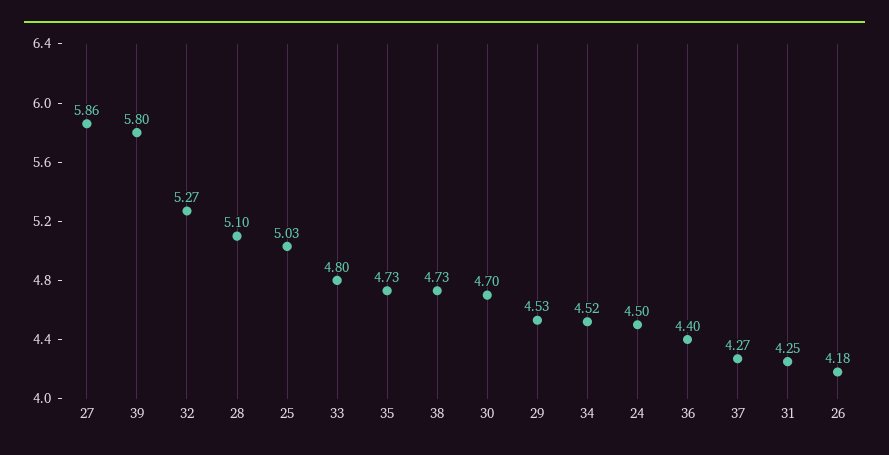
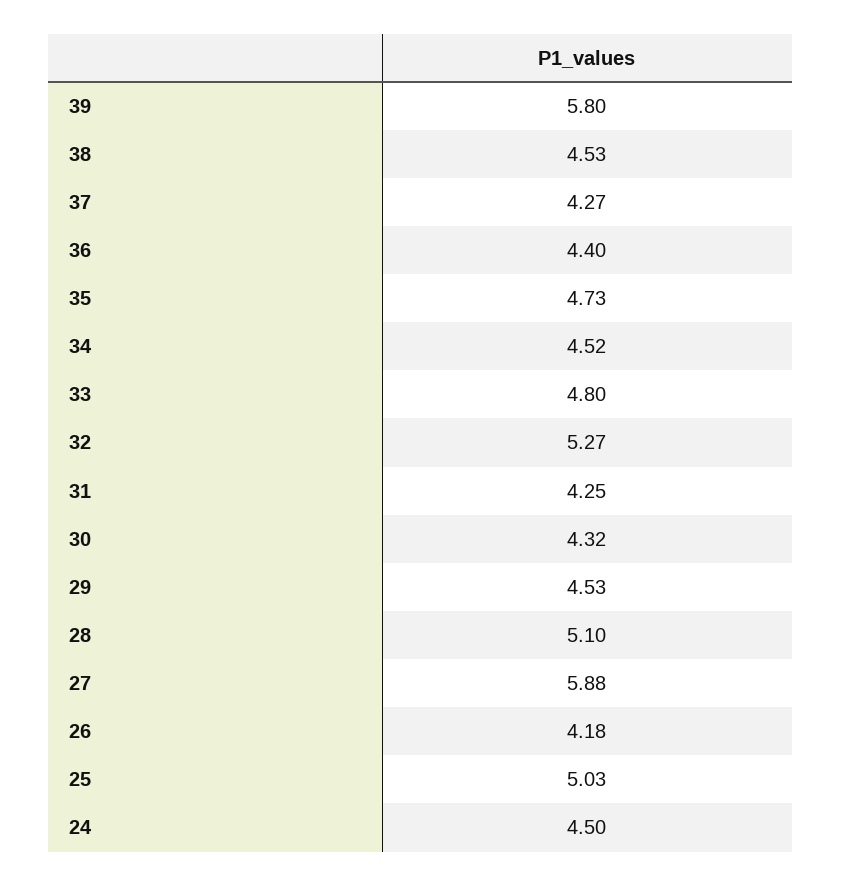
  {
-   "27": 5.86,
+   "27": 5.88,
    "39": 5.8,
    "32": 5.27,
    "28": 5.1,
    "25": 5.03,
    "33": 4.8,
    "35": 4.73,
-   "38": 4.73,
+   "38": 4.53,
-   "30": 4.7,
+   "30": 4.32,
    "29": 4.53,
    "34": 4.52,
    "24": 4.5,
    "36": 4.4,
    "37": 4.27,
    "31": 4.25,
    "26": 4.18
  }

